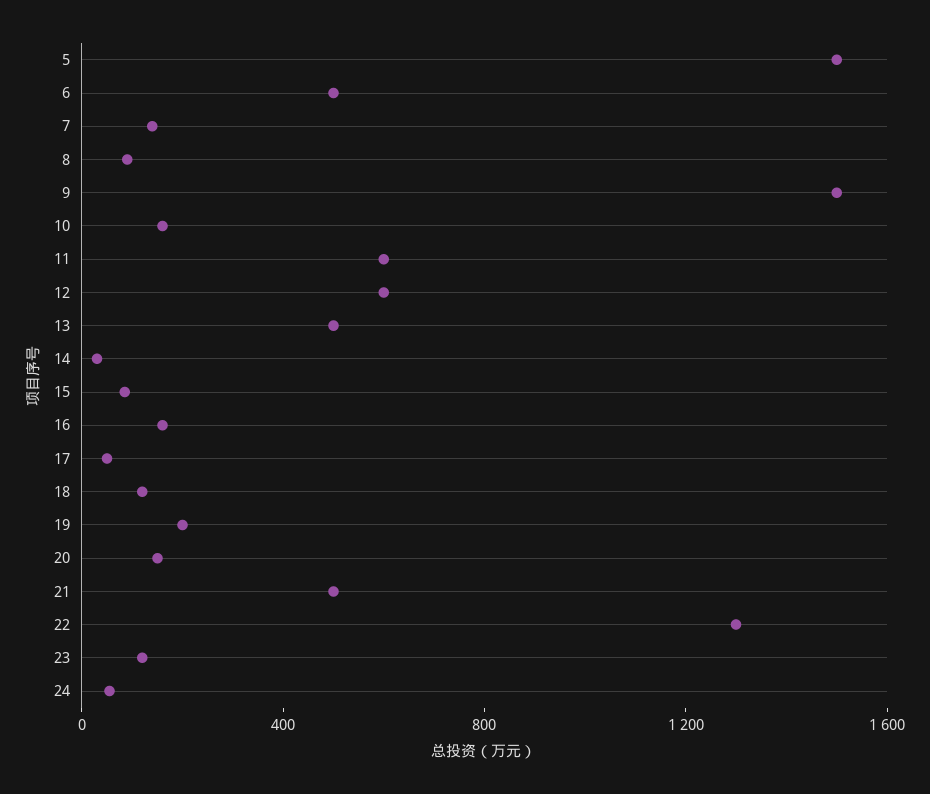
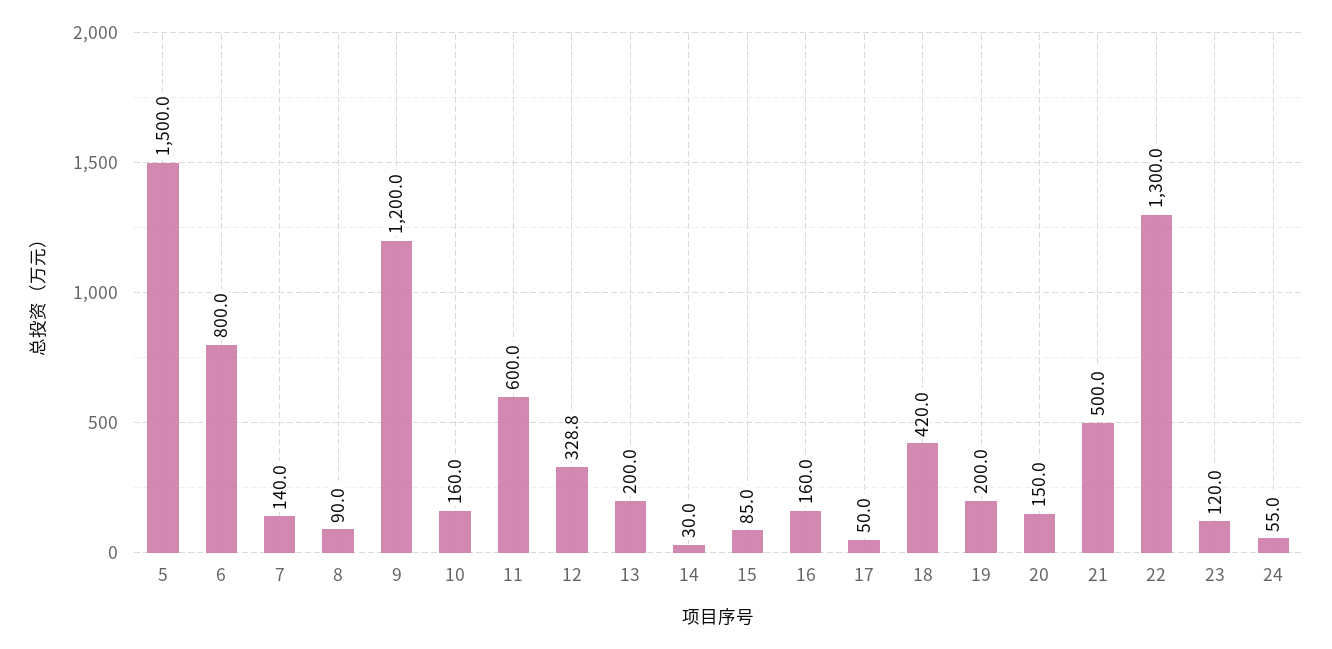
  {
    "5": 1500,
-   "6": 500,
+   "6": 800,
    "7": 140,
    "8": 90,
-   "9": 1500,
+   "9": 1200,
    "10": 160,
    "11": 600,
-   "12": 600,
+   "12": 328.8,
-   "13": 500,
+   "13": 200,
    "14": 30,
    "15": 85,
    "16": 160,
    "17": 50,
-   "18": 100,
+   "18": 420,
    "19": 200,
    "20": 150,
    "21": 500,
    "22": 1300,
    "23": 120,
    "24": 55
  }

